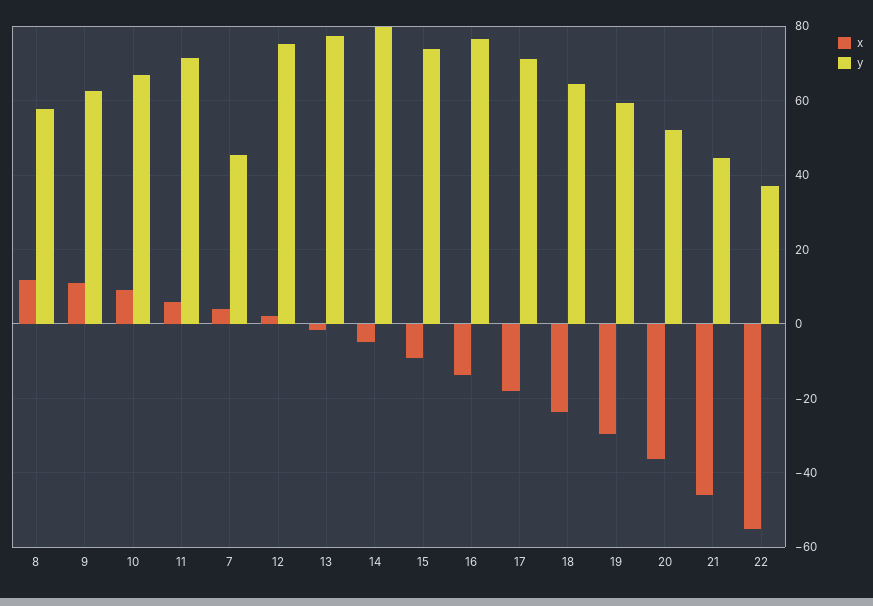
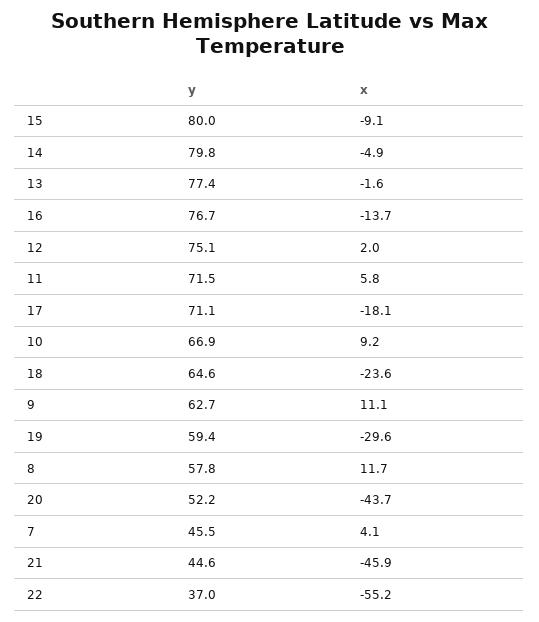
  {
    "x": {
      "8": 11.7,
      "9": 11.1,
      "10": 9.2,
      "11": 5.8,
      "7": 4.1,
      "12": 2,
      "13": -1.6,
      "14": -4.9,
      "15": -9.1,
      "16": -13.7,
      "17": -18.1,
      "18": -23.6,
      "19": -29.6,
-     "20": -36,
+     "20": -43.7,
      "21": -45.9,
      "22": -55.2
    },
    "y": {
      "8": 57.8,
      "9": 62.7,
      "10": 66.9,
      "11": 71.5,
      "7": 45.5,
      "12": 75.1,
      "13": 77.4,
      "14": 79.8,
-     "15": 74,
+     "15": 80,
      "16": 76.7,
      "17": 71.1,
      "18": 64.6,
      "19": 59.4,
      "20": 52.2,
      "21": 44.6,
      "22": 37
    }
  }

